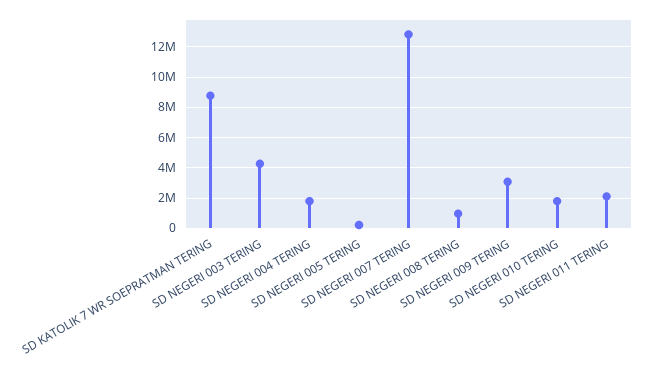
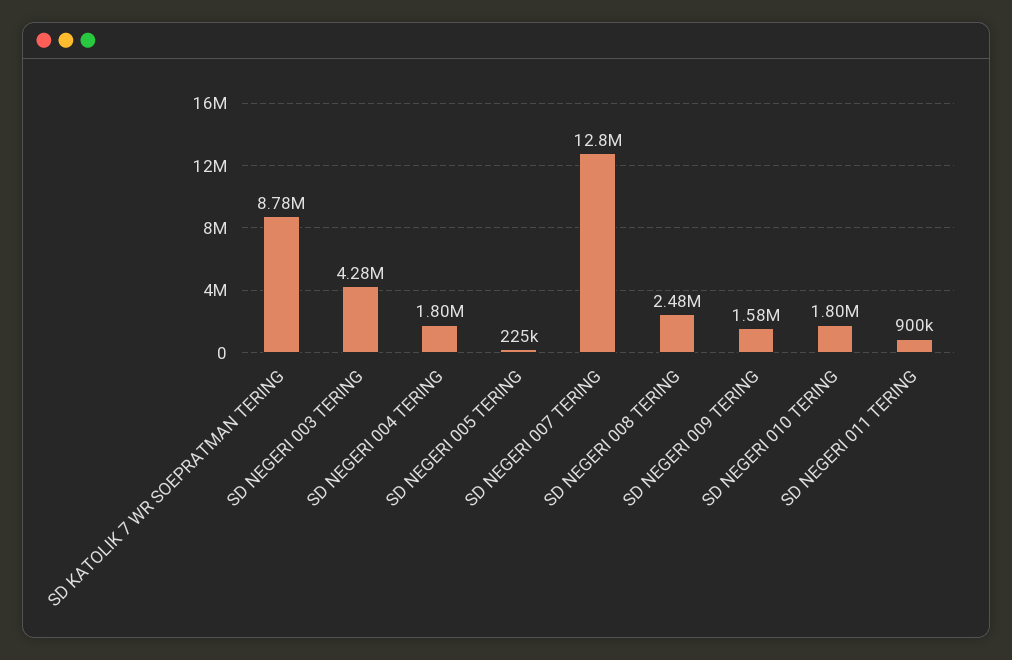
  {
    "SD KATOLIK 7 WR SOEPRATMAN TERING": 8780000,
    "SD NEGERI 003 TERING": 4280000,
    "SD NEGERI 004 TERING": 1800000,
    "SD NEGERI 005 TERING": 225000,
    "SD NEGERI 007 TERING": 12800000,
-   "SD NEGERI 008 TERING": 1000000,
+   "SD NEGERI 008 TERING": 2480000,
-   "SD NEGERI 009 TERING": 3000000,
+   "SD NEGERI 009 TERING": 1580000,
    "SD NEGERI 010 TERING": 1800000,
-   "SD NEGERI 011 TERING": 2000000
+   "SD NEGERI 011 TERING": 900000
  }

